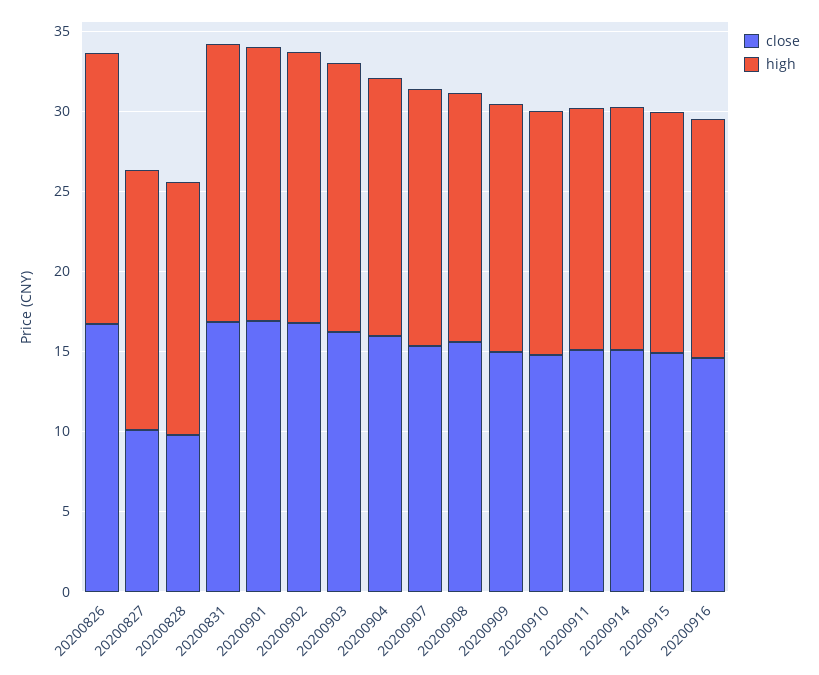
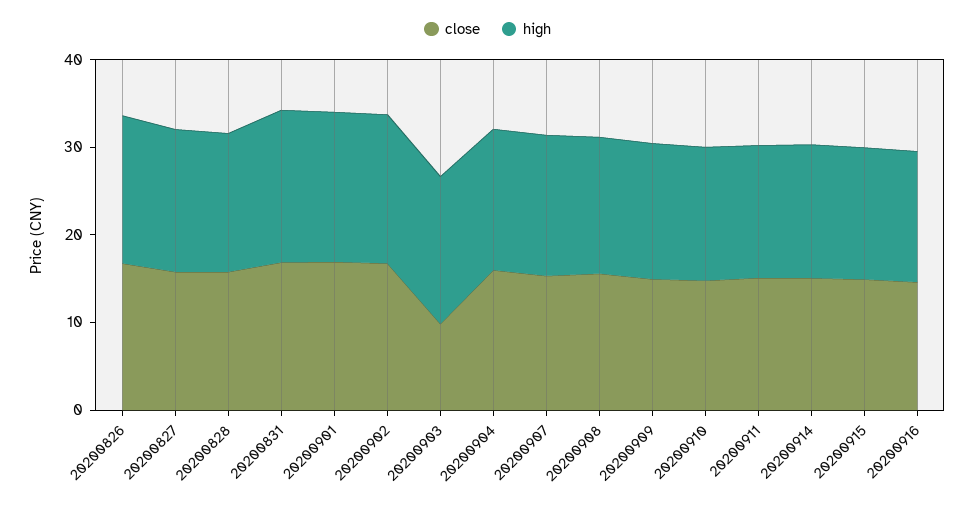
  {
    "close": {
      "20200826": 17,
-     "20200827": 10,
+     "20200827": 16,
-     "20200828": 10,
+     "20200828": 16,
      "20200831": 17,
      "20200901": 17,
      "20200902": 17,
-     "20200903": 16,
+     "20200903": 10,
      "20200904": 16,
      "20200907": 15,
      "20200908": 16,
      "20200909": 15,
      "20200910": 15,
      "20200911": 15,
      "20200914": 15,
      "20200915": 15,
      "20200916": 15
    },
    "high": {
      "20200826": 17,
      "20200827": 16,
      "20200828": 16,
      "20200831": 17,
      "20200901": 17,
      "20200902": 17,
      "20200903": 17,
      "20200904": 16,
      "20200907": 16,
      "20200908": 16,
      "20200909": 16,
      "20200910": 15,
      "20200911": 15,
      "20200914": 15,
      "20200915": 15,
      "20200916": 15
    }
  }

